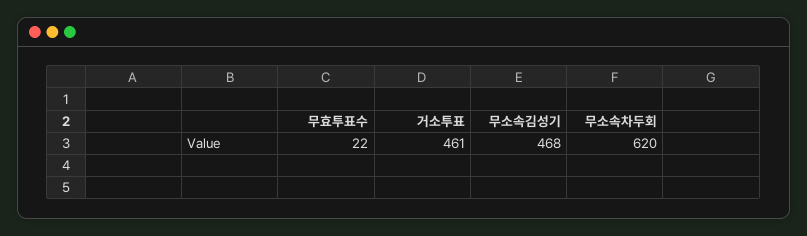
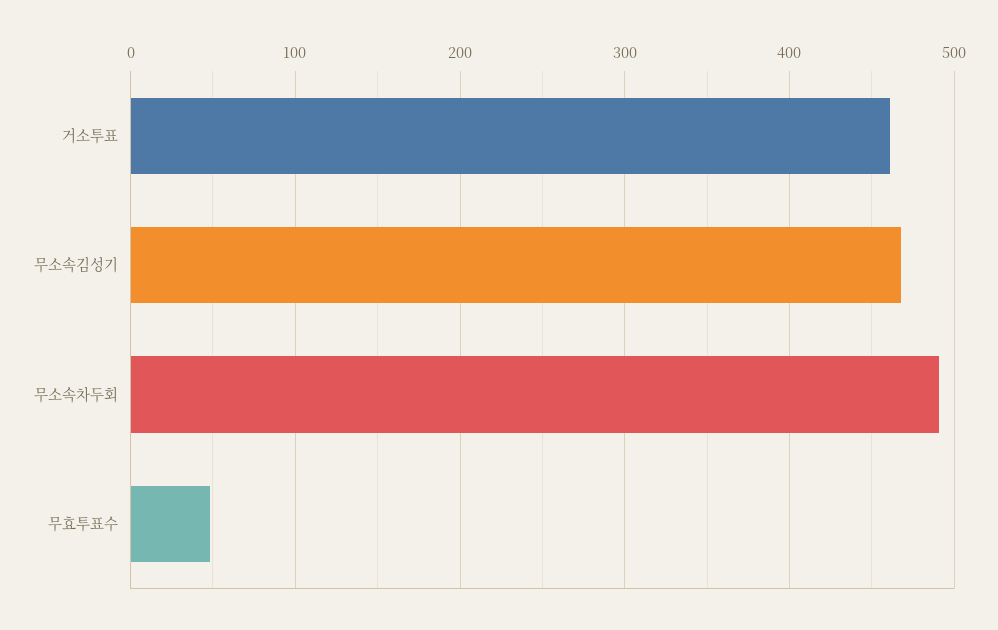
  {
-   "무효투표수": 22,
+   "무효투표수": 50,
    "거소투표": 461,
    "무소속김성기": 468,
-   "무소속차두회": 620
+   "무소속차두회": 490
  }

